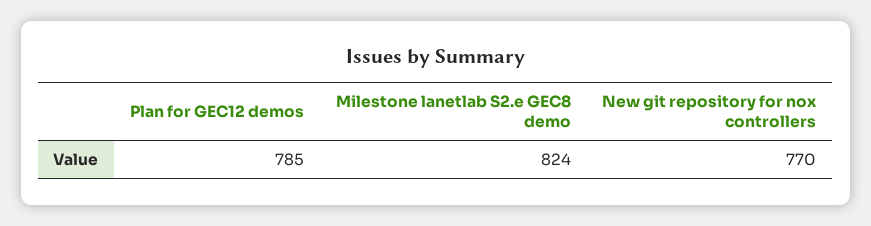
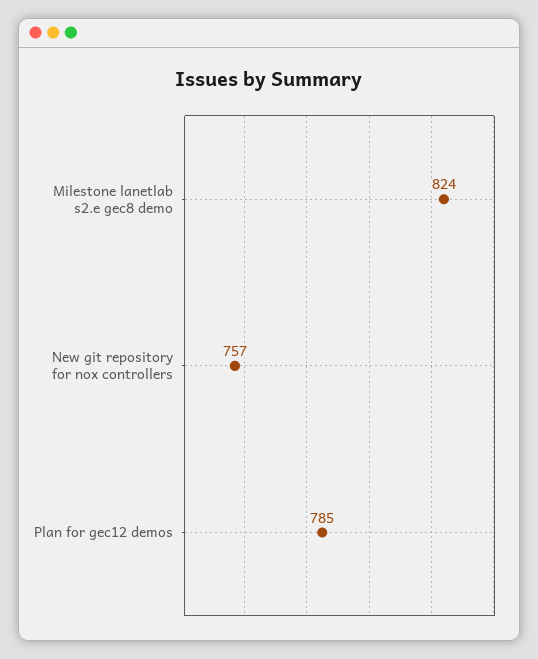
  {
    "Plan for GEC12 demos": 785,
    "Milestone lanetlab S2.e GEC8 demo": 824,
-   "New git repository for nox controllers": 770
+   "New git repository for nox controllers": 757
  }

